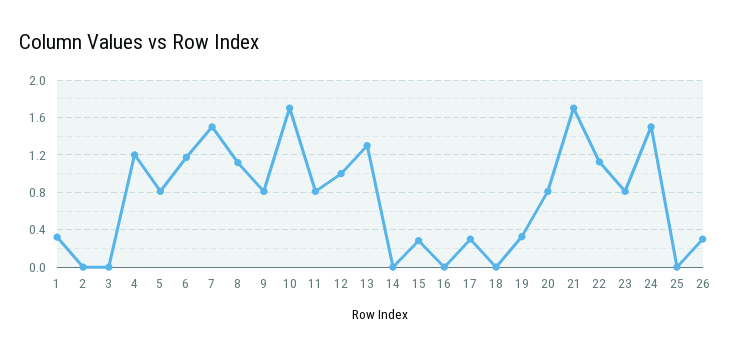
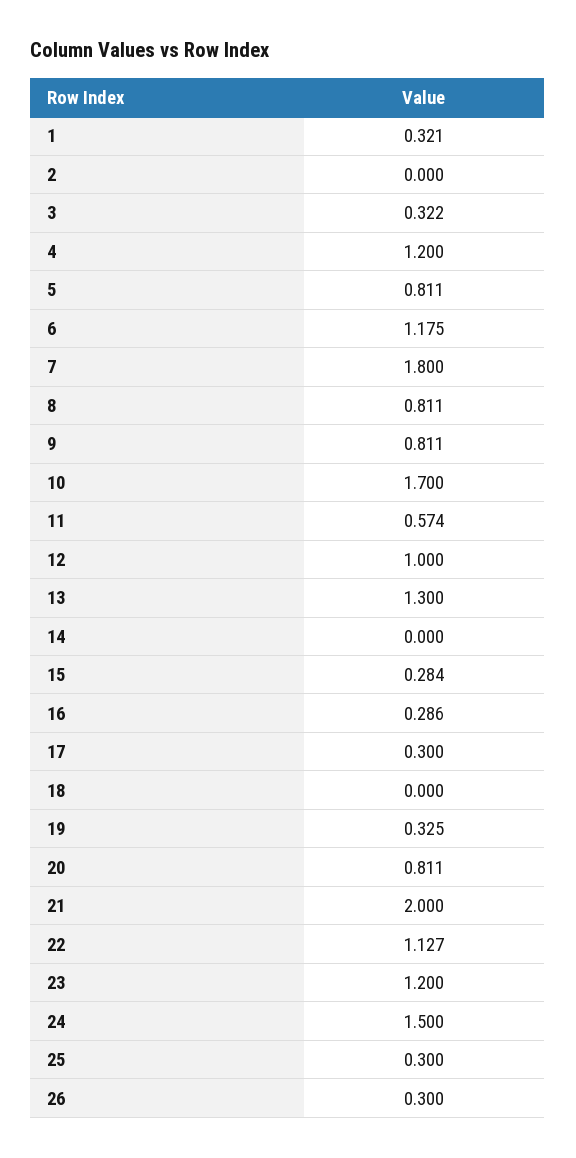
  {
    "1": 0.321,
    "2": 0,
-   "3": 0,
+   "3": 0.322,
    "4": 1.2,
    "5": 0.811,
    "6": 1.175,
-   "7": 1.5,
+   "7": 1.8,
-   "8": 1.1,
+   "8": 0.811,
    "9": 0.811,
    "10": 1.7,
-   "11": 0.8,
+   "11": 0.574,
    "12": 1,
    "13": 1.3,
    "14": 0,
    "15": 0.284,
-   "16": 0,
+   "16": 0.286,
    "17": 0.3,
    "18": 0,
    "19": 0.325,
    "20": 0.811,
-   "21": 1.7,
+   "21": 2,
    "22": 1.127,
-   "23": 0.8,
+   "23": 1.2,
    "24": 1.5,
-   "25": 0,
+   "25": 0.3,
    "26": 0.3
  }

